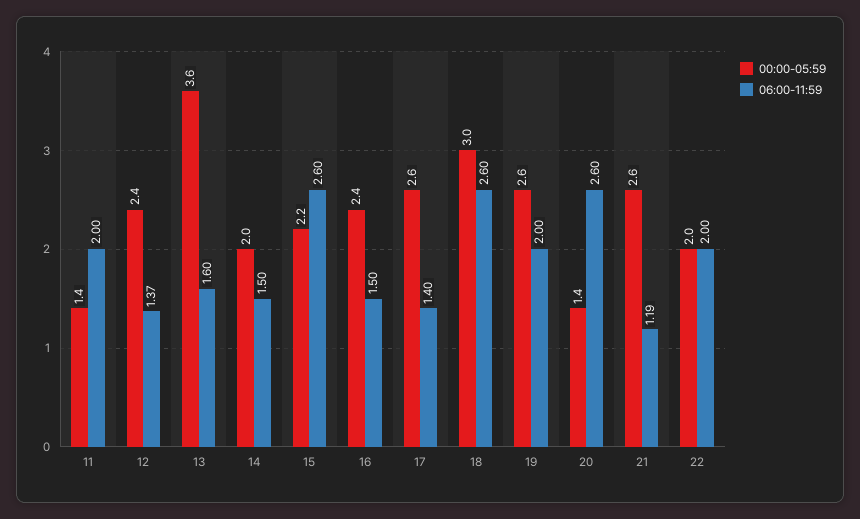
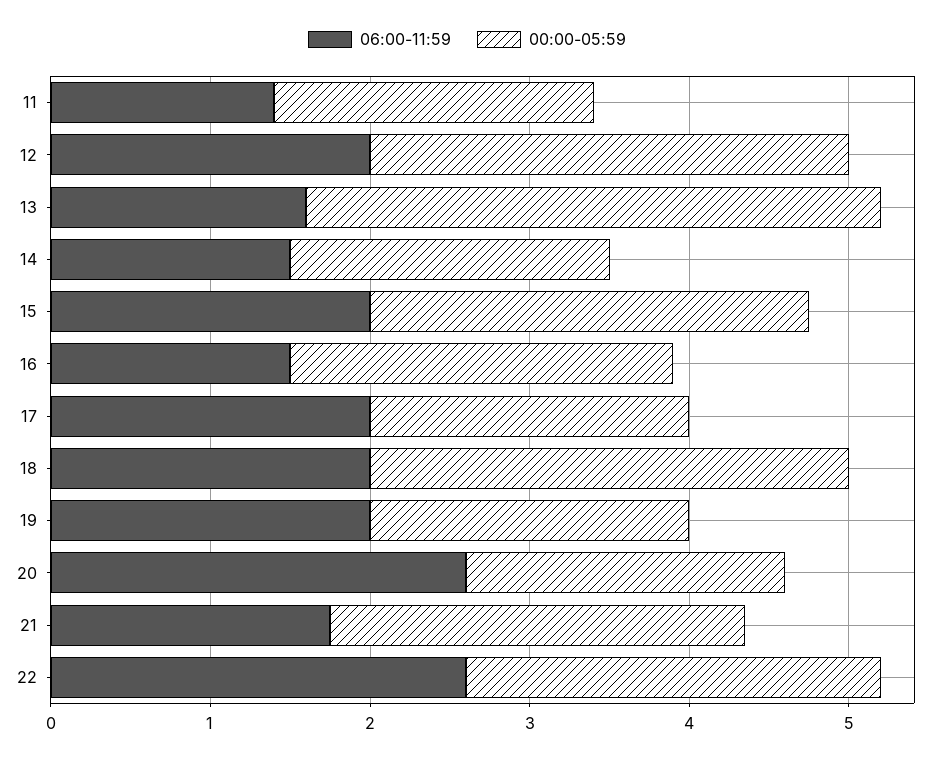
  {
    "00:00-05:59": {
-     "11": 1.4,
+     "11": 2,
-     "12": 2.4,
+     "12": 3,
      "13": 3.6,
      "14": 2,
-     "15": 2.2,
+     "15": 2.8,
      "16": 2.4,
-     "17": 2.6,
+     "17": 2,
      "18": 3,
-     "19": 2.6,
+     "19": 2,
-     "20": 1.4,
+     "20": 2,
      "21": 2.6,
-     "22": 2
+     "22": 2.6
    },
    "06:00-11:59": {
-     "11": 2,
+     "11": 1.4,
-     "12": 1.37,
+     "12": 2,
      "13": 1.6,
      "14": 1.5,
-     "15": 2.6,
+     "15": 2,
      "16": 1.5,
-     "17": 1.4,
+     "17": 2,
-     "18": 2.6,
+     "18": 2,
      "19": 2,
      "20": 2.6,
-     "21": 1.19,
+     "21": 1.8,
-     "22": 2
+     "22": 2.6
    }
  }

